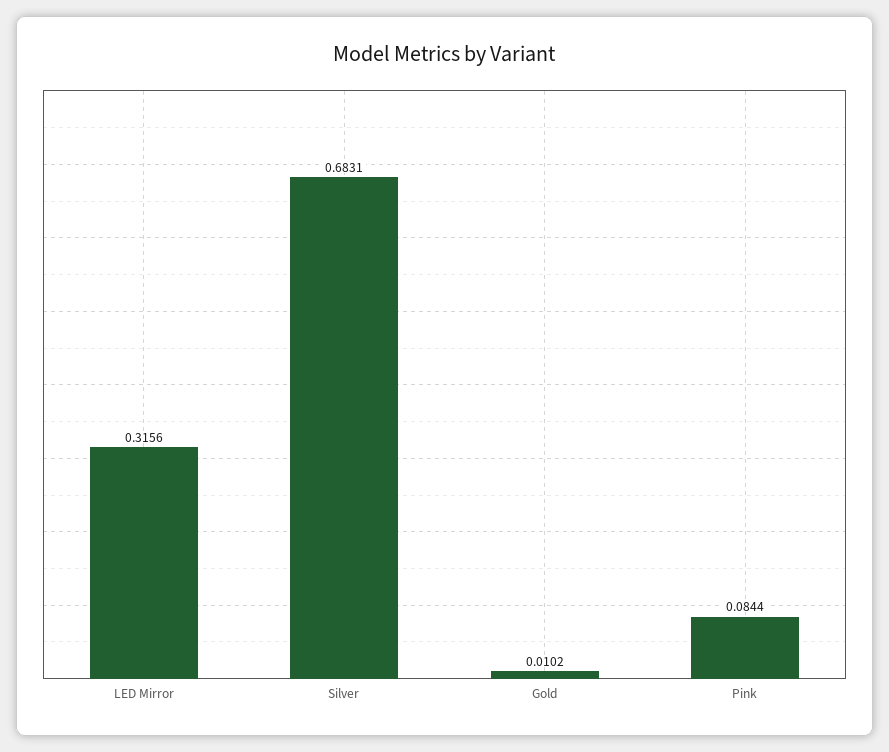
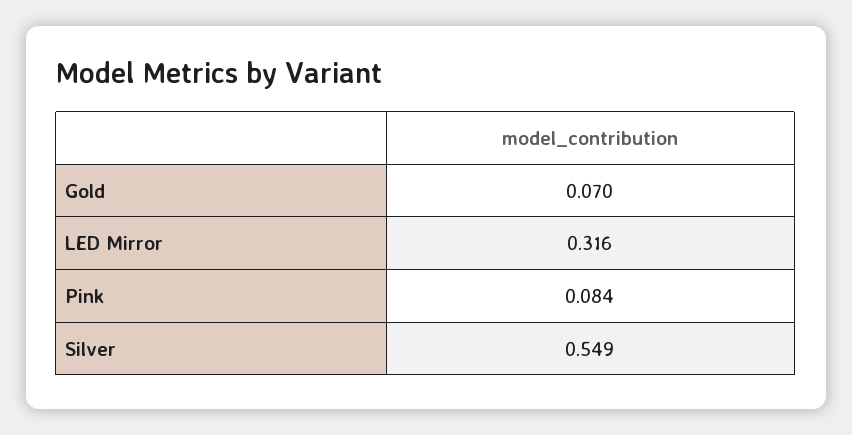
  {
    "LED Mirror": 0.3156,
-   "Silver": 0.6831,
+   "Silver": 0.549,
-   "Gold": 0.0102,
+   "Gold": 0.07,
    "Pink": 0.0844
  }

